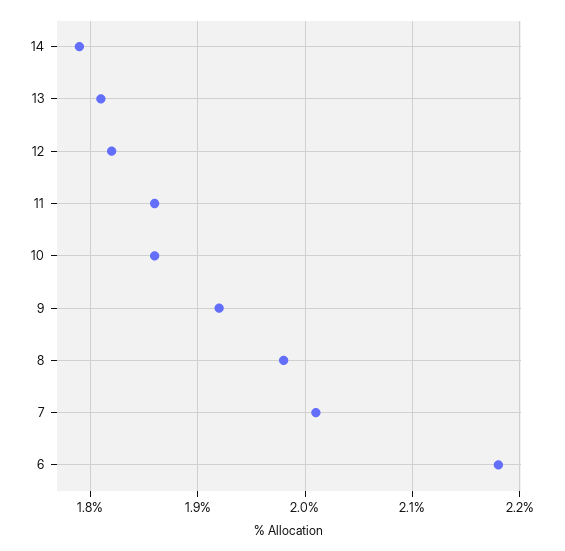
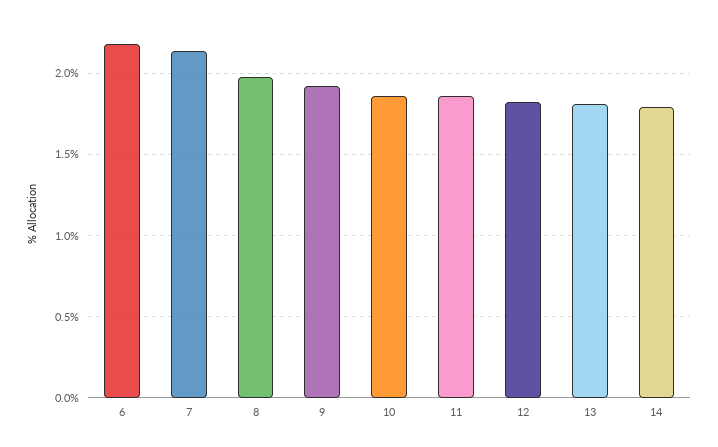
  {
    "14": 1.79,
    "13": 1.81,
    "12": 1.82,
    "11": 1.86,
    "10": 1.86,
    "9": 1.92,
    "8": 1.98,
-   "7": 2.01,
+   "7": 2.15,
    "6": 2.18
  }

